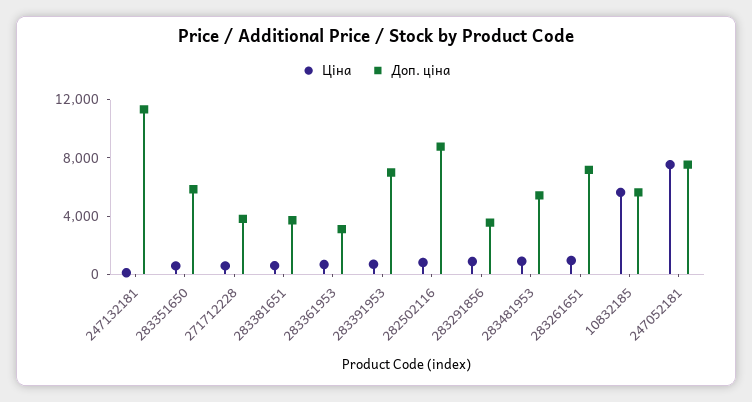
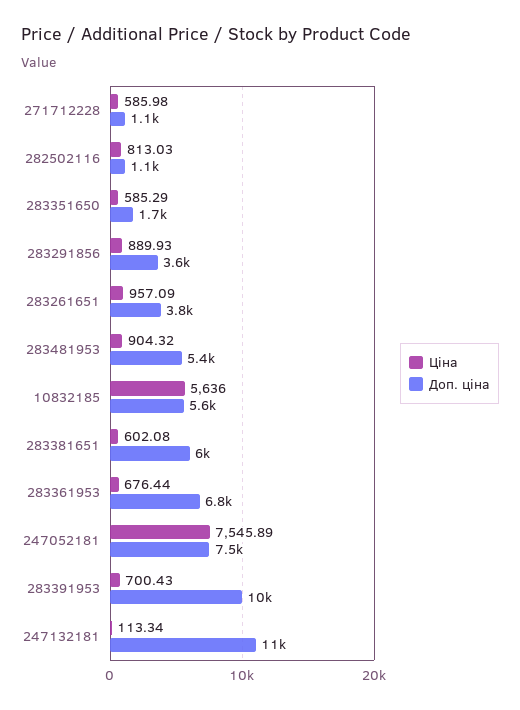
  {
    "Ціна": {
      "247132181": 113.34,
      "283351650": 585.29,
      "271712228": 585.98,
      "283381651": 602.08,
      "283361953": 676.44,
      "283391953": 700.43,
      "282502116": 813.03,
      "283291856": 889.93,
      "283481953": 904.32,
      "283261651": 957.09,
      "10832185": 5636,
      "247052181": 7545.89
    },
    "Доп. ціна": {
      "247132181": 11000,
-     "283351650": 6000,
+     "283351650": 1700,
-     "271712228": 4000,
+     "271712228": 1100,
-     "283381651": 4000,
+     "283381651": 6000,
-     "283361953": 3000,
+     "283361953": 6800,
-     "283391953": 7000,
+     "283391953": 10000,
-     "282502116": 9000,
+     "282502116": 1100,
      "283291856": 3600,
      "283481953": 5400,
-     "283261651": 7000,
+     "283261651": 3800,
      "10832185": 5600,
      "247052181": 7500
    }
  }

